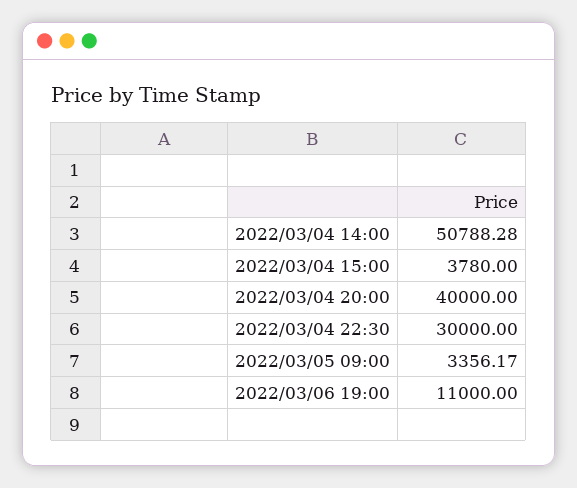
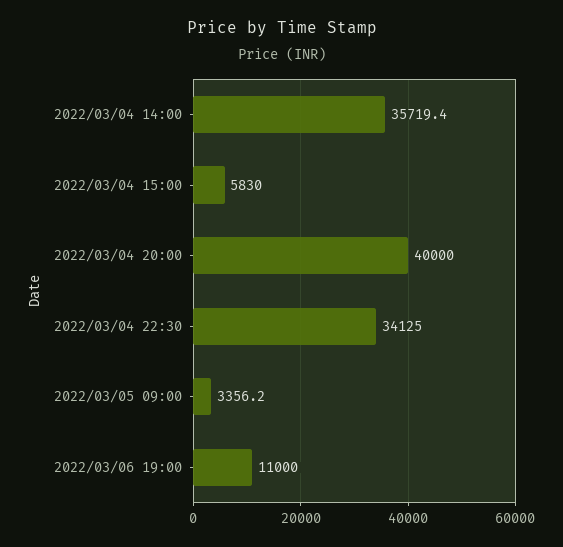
  {
-   "2022/03/04 14:00": 50788.28,
+   "2022/03/04 14:00": 35719.4,
-   "2022/03/04 15:00": 3780,
+   "2022/03/04 15:00": 5830,
    "2022/03/04 20:00": 40000,
-   "2022/03/04 22:30": 30000,
+   "2022/03/04 22:30": 34125,
    "2022/03/05 09:00": 3356.17,
    "2022/03/06 19:00": 11000
  }

